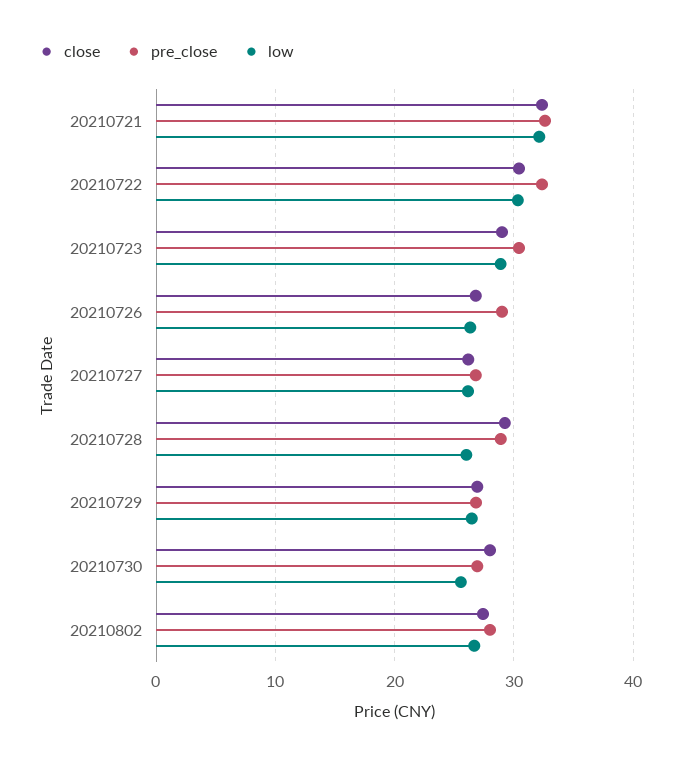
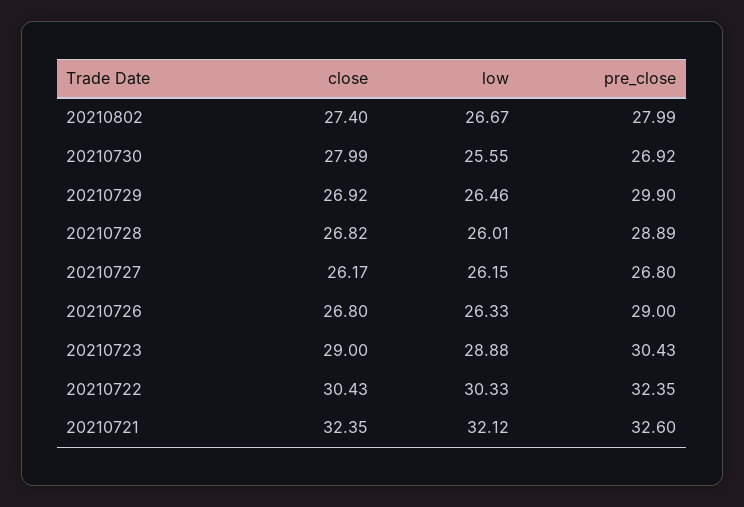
  {
    "close": {
      "20210721": 32.35,
      "20210722": 30.43,
      "20210723": 29,
      "20210726": 26.8,
      "20210727": 26.17,
-     "20210728": 29,
+     "20210728": 26.82,
      "20210729": 26.92,
      "20210730": 27.99,
      "20210802": 27.4
    },
    "pre_close": {
      "20210721": 32.6,
      "20210722": 32.35,
      "20210723": 30.43,
      "20210726": 29,
      "20210727": 26.8,
      "20210728": 28.89,
-     "20210729": 27,
+     "20210729": 29.9,
      "20210730": 26.92,
      "20210802": 27.99
    },
    "low": {
      "20210721": 32.12,
      "20210722": 30.33,
      "20210723": 28.88,
      "20210726": 26.33,
      "20210727": 26.15,
      "20210728": 26.01,
      "20210729": 26.46,
      "20210730": 25.55,
      "20210802": 26.67
    }
  }

